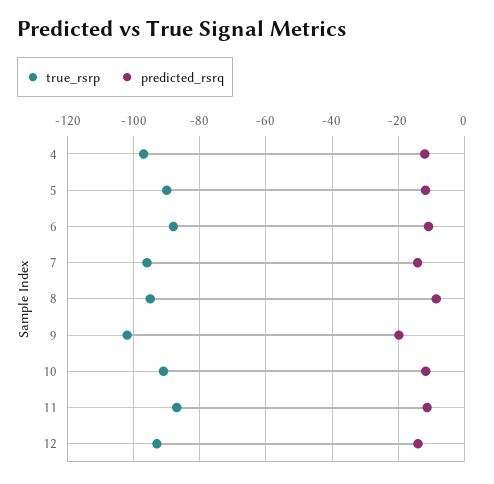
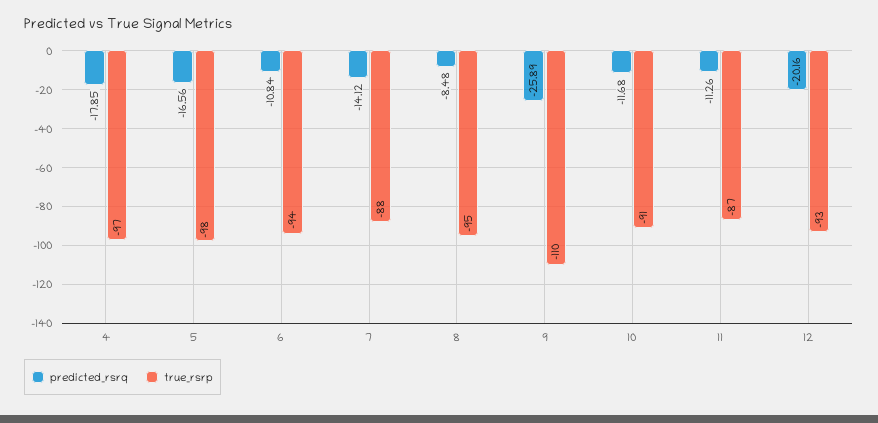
  {
    "true_rsrp": {
      "4": -97,
-     "5": -90,
+     "5": -98,
-     "6": -88,
+     "6": -94,
-     "7": -96,
+     "7": -88,
      "8": -95,
-     "9": -102,
+     "9": -110,
      "10": -91,
      "11": -87,
      "12": -93
    },
    "predicted_rsrq": {
-     "4": -12,
+     "4": -17.85,
-     "5": -12,
+     "5": -16.56,
      "6": -10.84,
      "7": -14.12,
      "8": -8.48,
-     "9": -20,
+     "9": -25.89,
      "10": -11.68,
      "11": -11.26,
-     "12": -14
+     "12": -20.16
    }
  }

